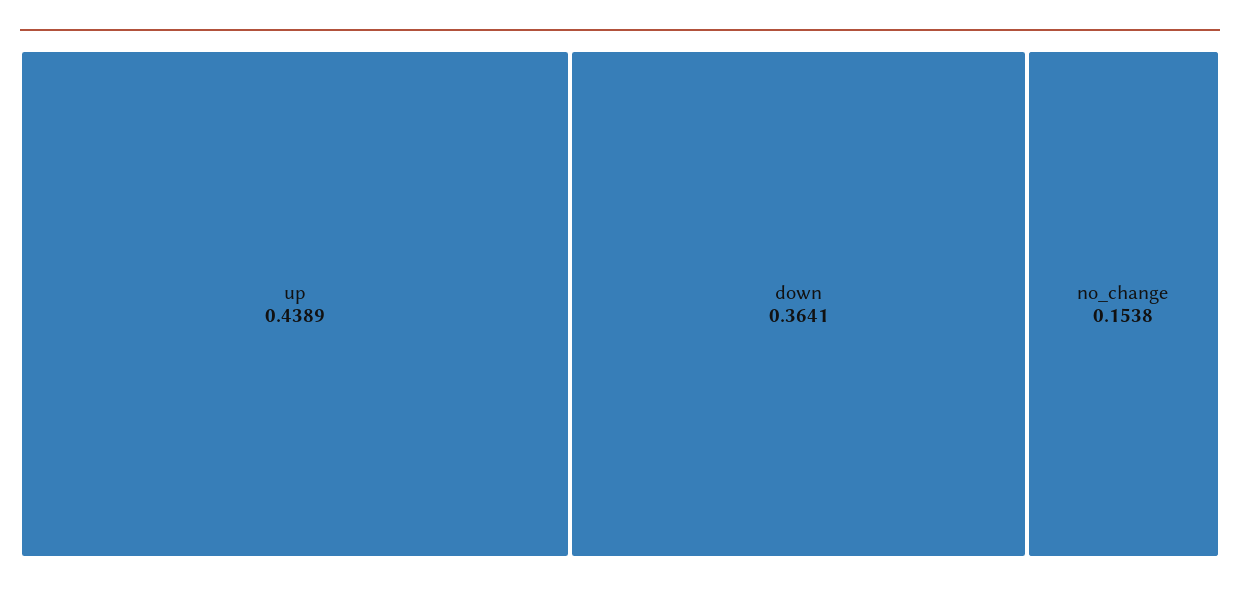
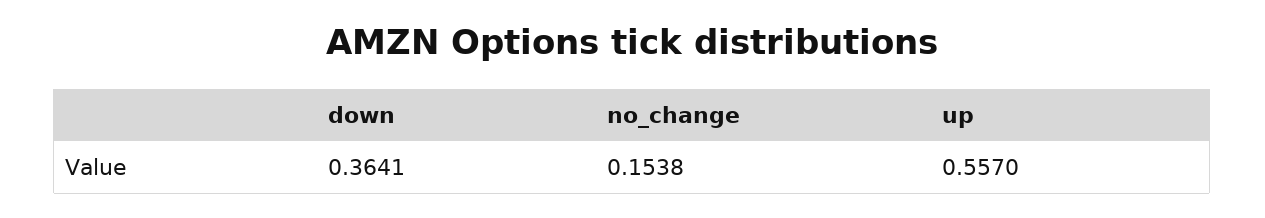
  {
-   "up": 0.4389,
+   "up": 0.557,
    "down": 0.3641,
    "no_change": 0.1538
  }

